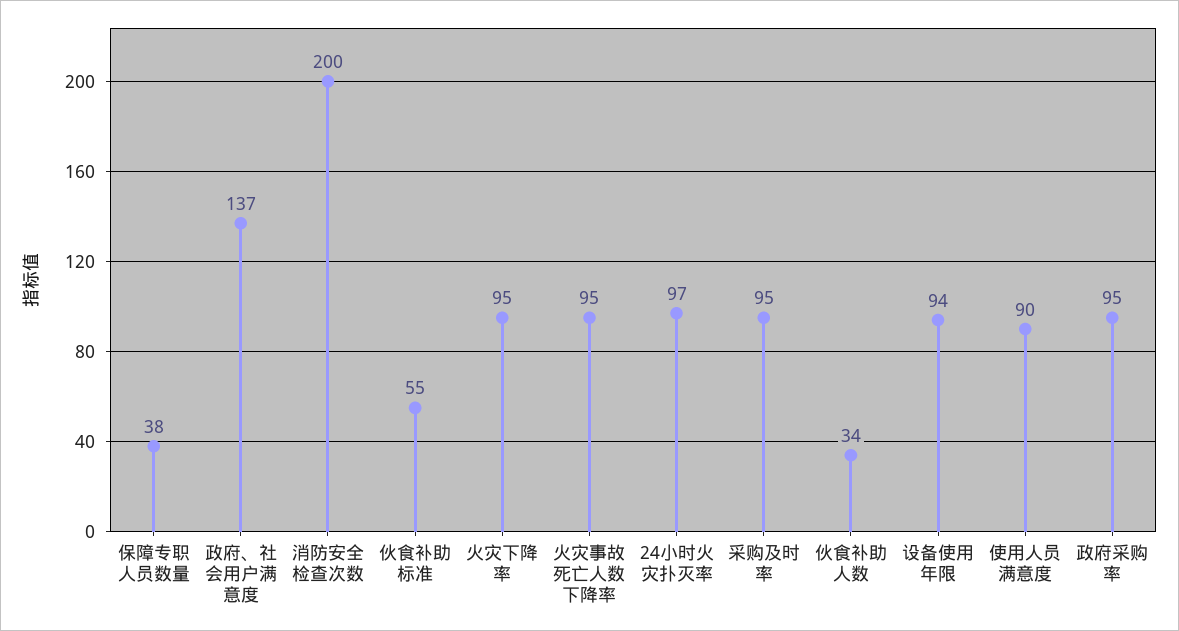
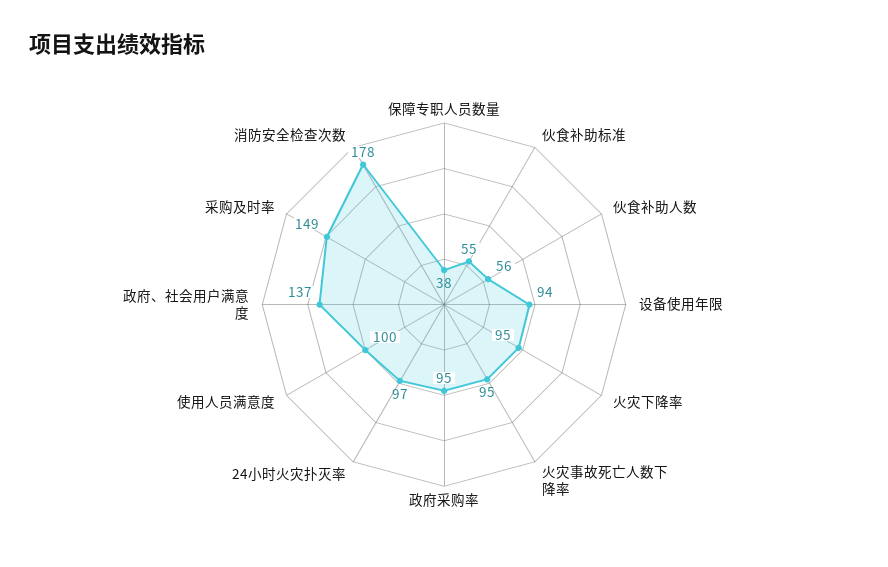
  {
    "保障专职人员数量": 38,
    "政府、社会用户满意度": 137,
-   "消防安全检查次数": 200,
+   "消防安全检查次数": 178,
    "伙食补助标准": 55,
    "火灾下降率": 95,
    "火灾事故死亡人数下降率": 95,
    "24小时火灾扑灭率": 97,
-   "采购及时率": 95,
+   "采购及时率": 149,
-   "伙食补助人数": 34,
+   "伙食补助人数": 56,
    "设备使用年限": 94,
-   "使用人员满意度": 90,
+   "使用人员满意度": 100,
    "政府采购率": 95
  }

